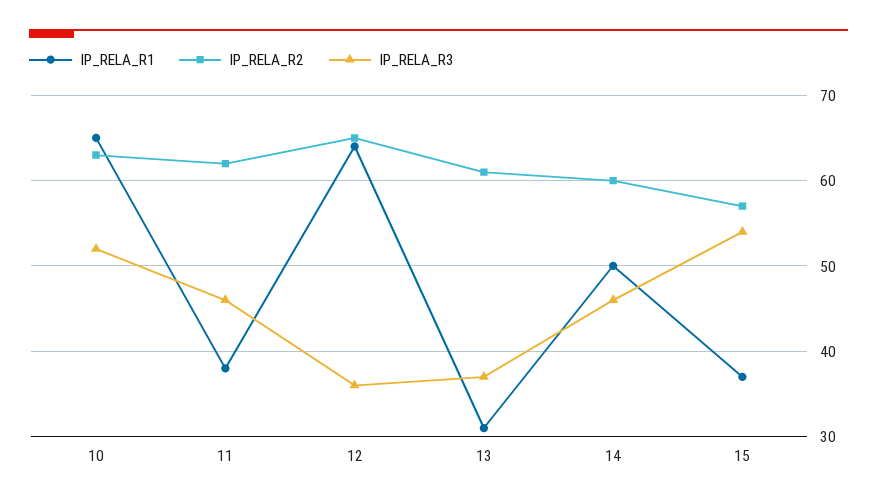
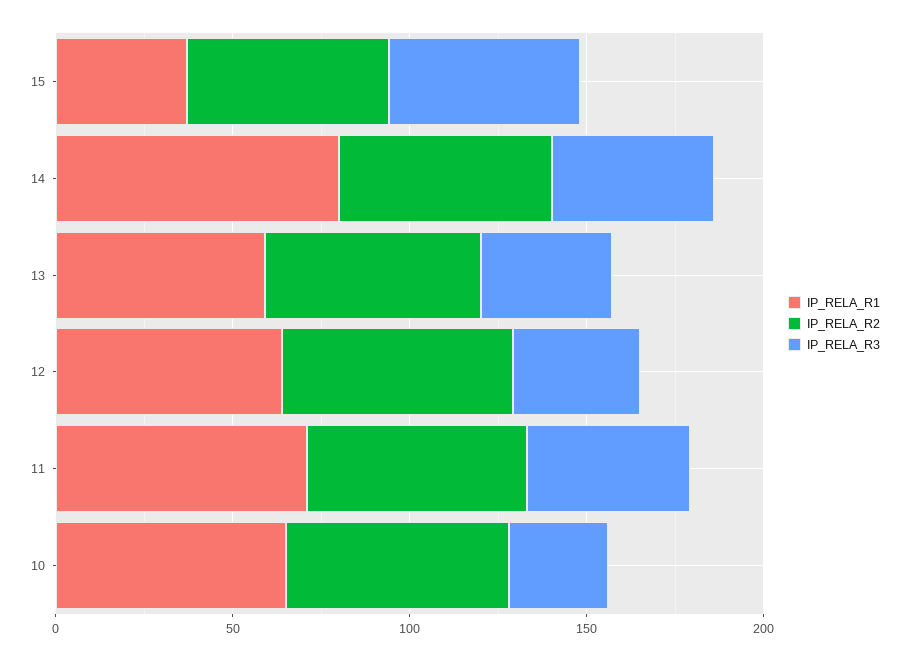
  {
    "IP_RELA_R1": {
      "10": 65,
-     "11": 38,
+     "11": 70,
      "12": 64,
-     "13": 31,
+     "13": 60,
-     "14": 50,
+     "14": 80,
      "15": 37
    },
    "IP_RELA_R2": {
      "10": 63,
      "11": 62,
      "12": 65,
      "13": 61,
      "14": 60,
      "15": 57
    },
    "IP_RELA_R3": {
-     "10": 52,
+     "10": 30,
      "11": 46,
      "12": 36,
      "13": 37,
      "14": 46,
      "15": 54
    }
  }

